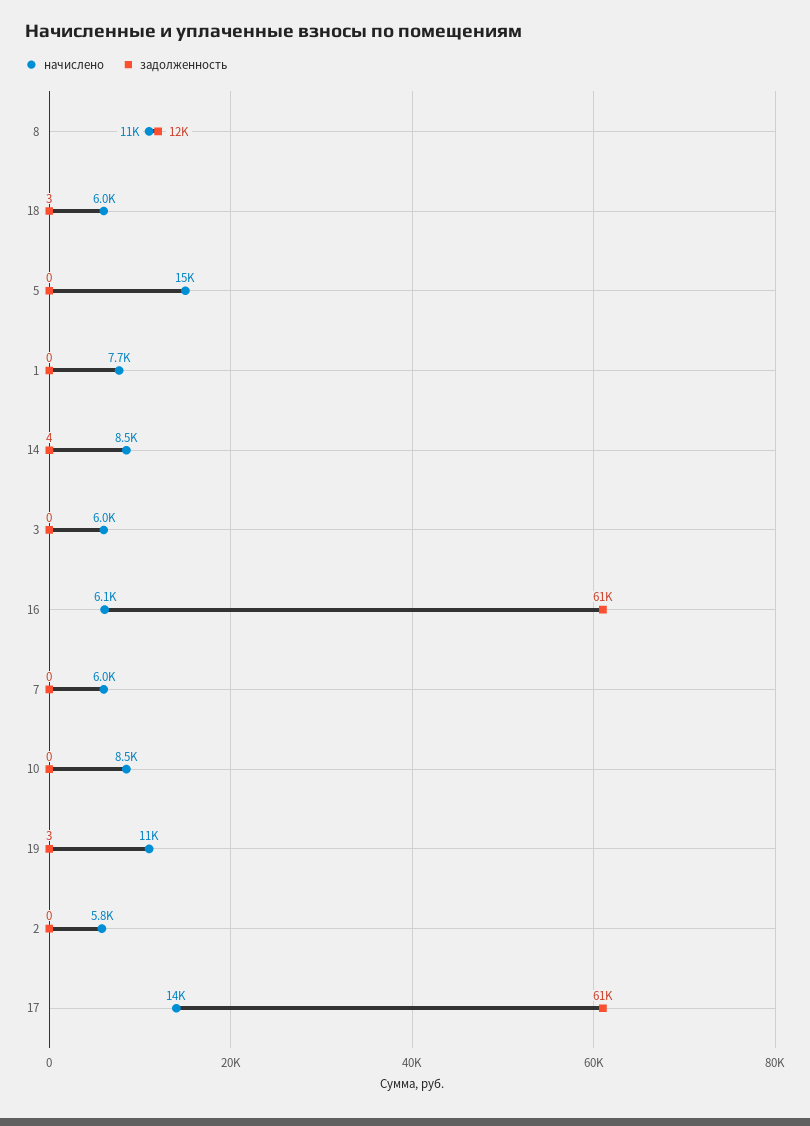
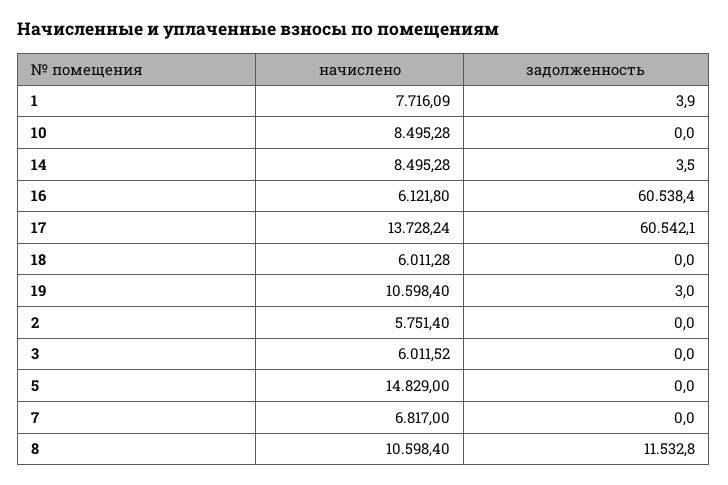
  {
    "начислено": {
      "8": 10598.4,
      "18": 6011.28,
      "5": 14829,
      "1": 7716.09,
      "14": 8495.28,
      "3": 6011.52,
      "16": 6121.8,
-     "7": 6000,
+     "7": 6817,
      "10": 8495.28,
      "19": 10598.4,
      "2": 5751.4,
      "17": 13728.24
    },
    "задолженность": {
      "8": 11532.8,
-     "18": 3,
+     "18": 0,
      "5": 0,
-     "1": 0,
+     "1": 3.9,
      "14": 3.5,
      "3": 0,
      "16": 60538.4,
      "7": 0,
      "10": 0,
      "19": 3,
      "2": 0,
      "17": 60542.1
    }
  }

